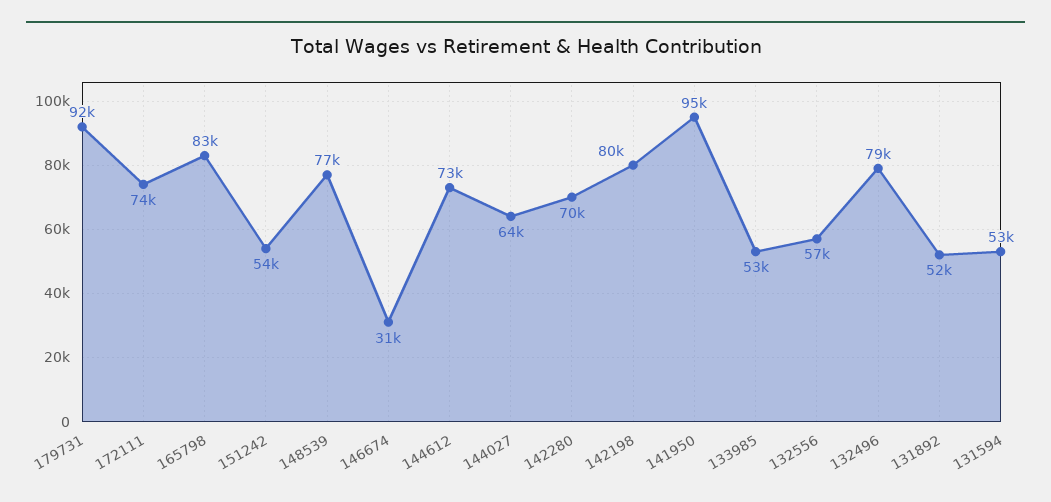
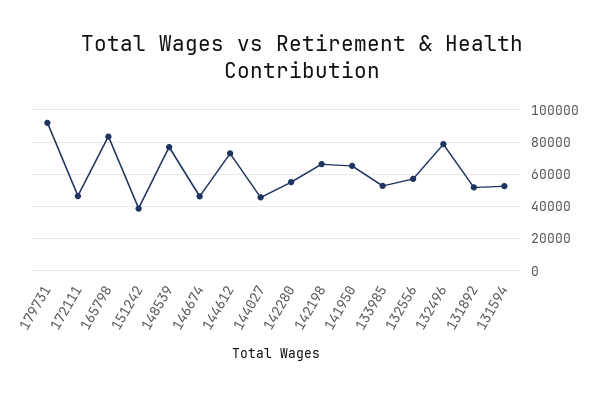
  {
    "179731": 92000,
-   "172111": 74000,
+   "172111": 45000,
    "165798": 83000,
-   "151242": 54000,
+   "151242": 40000,
    "148539": 77000,
-   "146674": 31000,
+   "146674": 45000,
    "144612": 73000,
-   "144027": 64000,
+   "144027": 45000,
-   "142280": 70000,
+   "142280": 55000,
-   "142198": 80000,
+   "142198": 65000,
-   "141950": 95000,
+   "141950": 65000,
    "133985": 53000,
    "132556": 57000,
    "132496": 79000,
    "131892": 52000,
    "131594": 53000
  }

